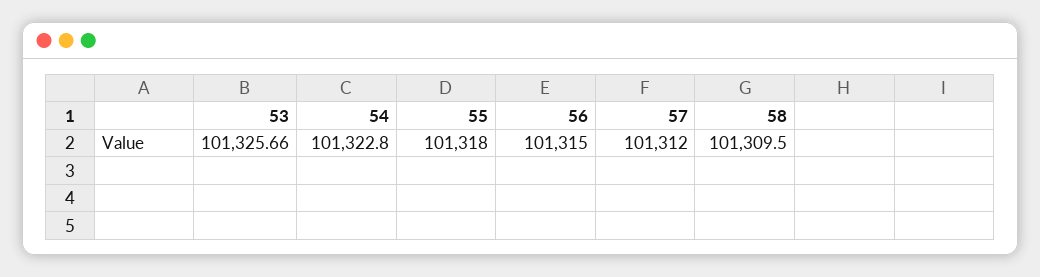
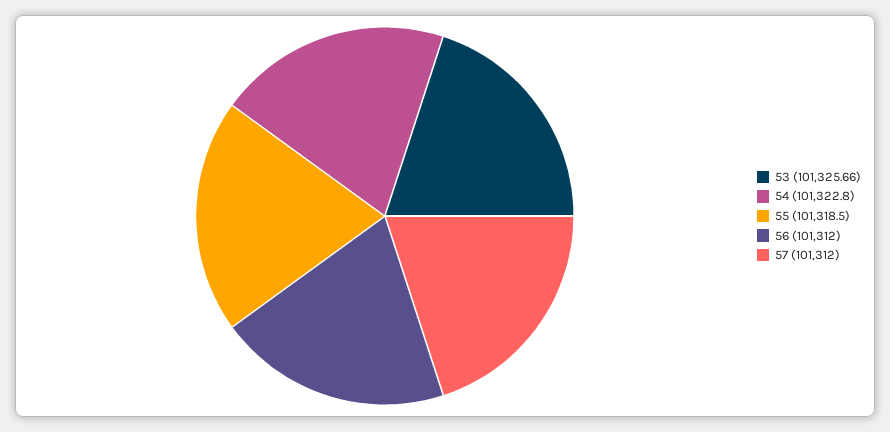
  {
    "53": 101325.66,
    "54": 101322.8,
-   "55": 101318,
+   "55": 101318.5,
-   "56": 101315,
+   "56": 101312,
-   "57": 101312,
+   "57": 101312
-   "58": 101309.5
  }

